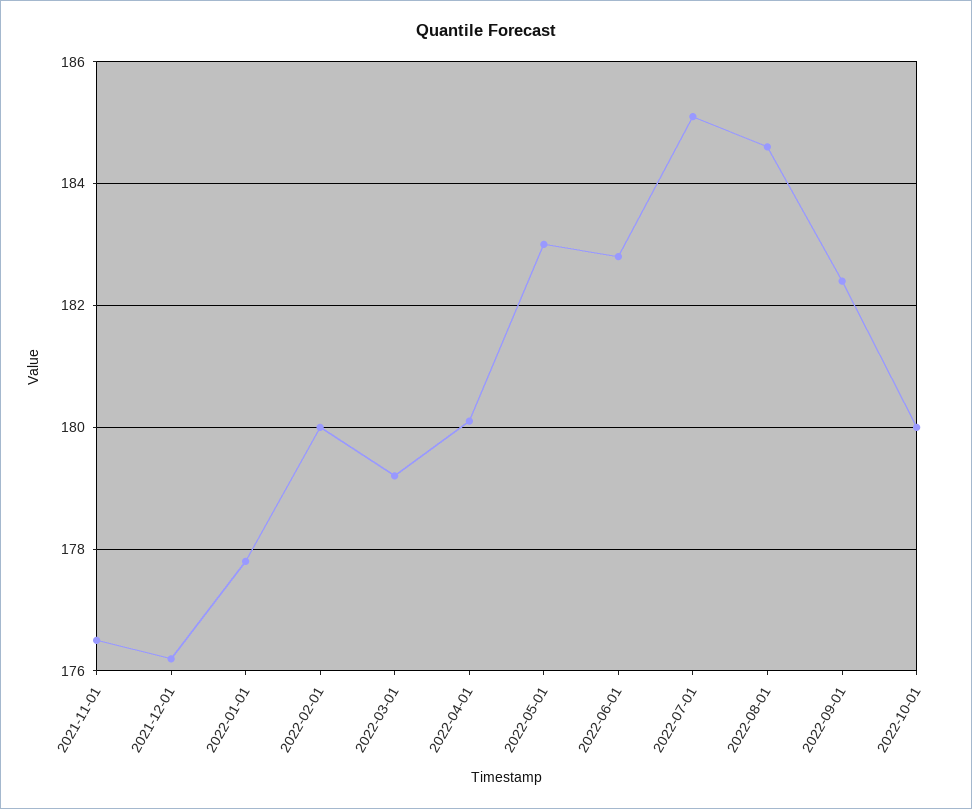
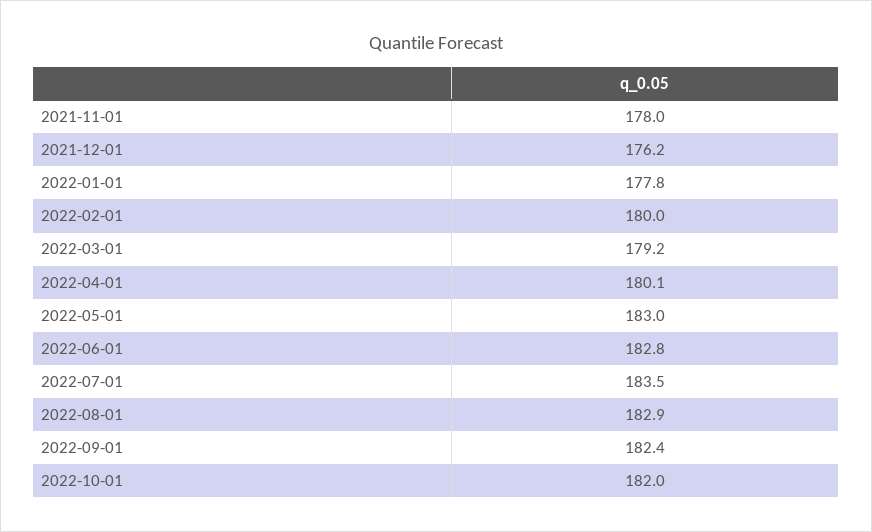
  {
-   "2021-11-01": 176.5,
+   "2021-11-01": 178,
    "2021-12-01": 176.2,
    "2022-01-01": 177.8,
    "2022-02-01": 180,
    "2022-03-01": 179.2,
    "2022-04-01": 180.1,
    "2022-05-01": 183,
    "2022-06-01": 182.8,
-   "2022-07-01": 185,
+   "2022-07-01": 183.5,
-   "2022-08-01": 184.5,
+   "2022-08-01": 182.9,
    "2022-09-01": 182.4,
-   "2022-10-01": 180
+   "2022-10-01": 182
  }

